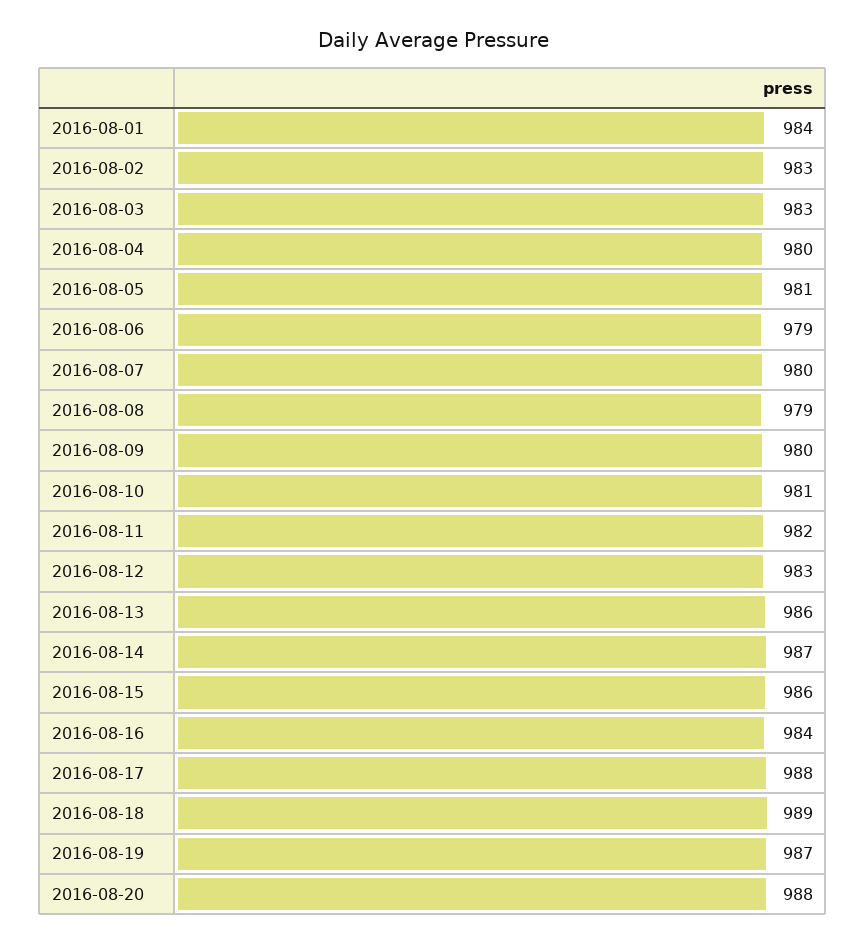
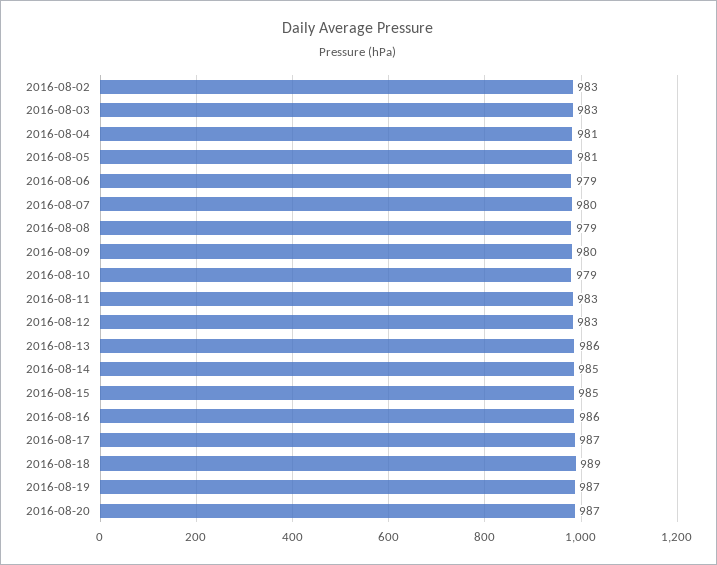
  {
-   "2016-08-01": 984,
    "2016-08-02": 983,
    "2016-08-03": 983,
-   "2016-08-04": 980,
+   "2016-08-04": 981,
    "2016-08-05": 981,
    "2016-08-06": 979,
    "2016-08-07": 980,
    "2016-08-08": 979,
    "2016-08-09": 980,
-   "2016-08-10": 981,
+   "2016-08-10": 979,
-   "2016-08-11": 982,
+   "2016-08-11": 983,
    "2016-08-12": 983,
    "2016-08-13": 986,
-   "2016-08-14": 987,
+   "2016-08-14": 985,
-   "2016-08-15": 986,
+   "2016-08-15": 985,
-   "2016-08-16": 984,
+   "2016-08-16": 986,
-   "2016-08-17": 988,
+   "2016-08-17": 987,
    "2016-08-18": 989,
    "2016-08-19": 987,
-   "2016-08-20": 988
+   "2016-08-20": 987
  }

